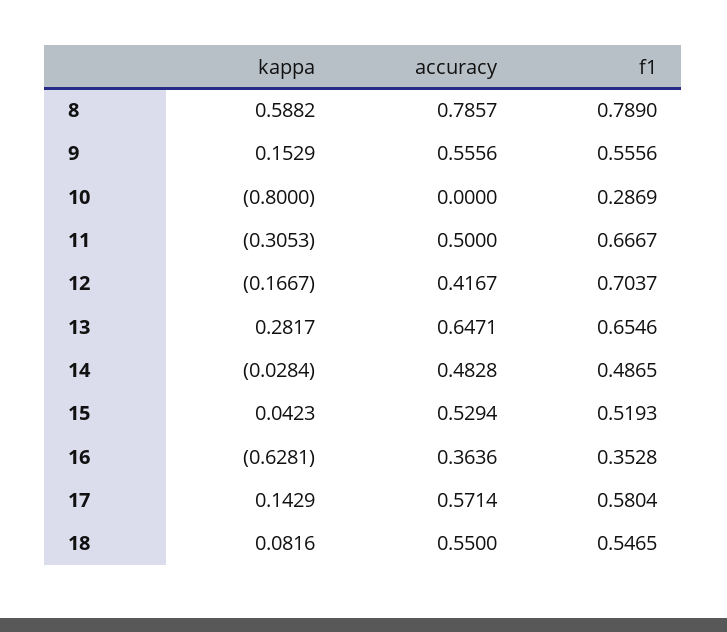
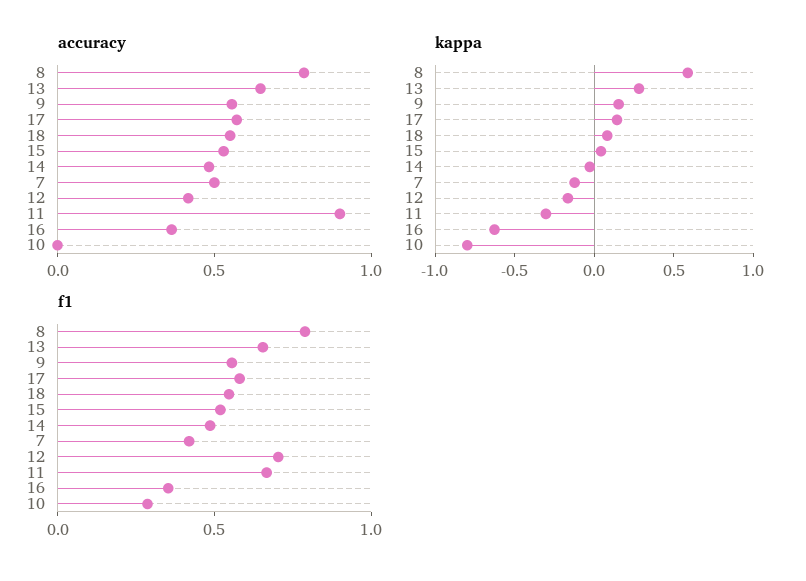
  {
    "kappa": {
      "8": 0.5882,
      "9": 0.1529,
      "10": -0.8,
      "11": -0.3053,
      "12": -0.1667,
      "13": 0.2817,
      "14": -0.0284,
      "15": 0.0423,
      "16": -0.6281,
      "17": 0.1429,
-     "18": 0.0816
+     "18": 0.0816,
+     "7": -0.1
    },
    "accuracy": {
      "8": 0.7857,
      "9": 0.5556,
      "10": 0,
-     "11": 0.5,
+     "11": 0.9,
      "12": 0.4167,
      "13": 0.6471,
      "14": 0.4828,
      "15": 0.5294,
      "16": 0.3636,
      "17": 0.5714,
-     "18": 0.55
+     "18": 0.55,
+     "7": 0.5
    },
    "f1": {
      "8": 0.789,
      "9": 0.5556,
      "10": 0.2869,
      "11": 0.6667,
      "12": 0.7037,
      "13": 0.6546,
      "14": 0.4865,
      "15": 0.5193,
      "16": 0.3528,
      "17": 0.5804,
-     "18": 0.5465
+     "18": 0.5465,
+     "7": 0.4
    }
  }

